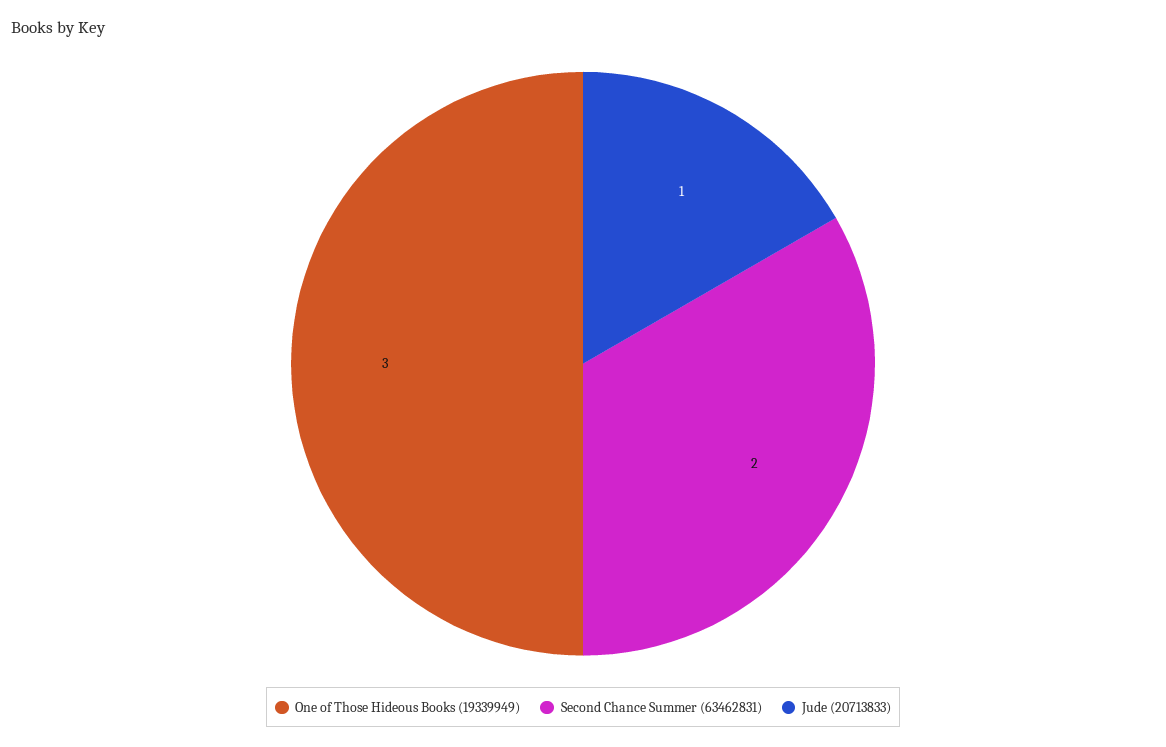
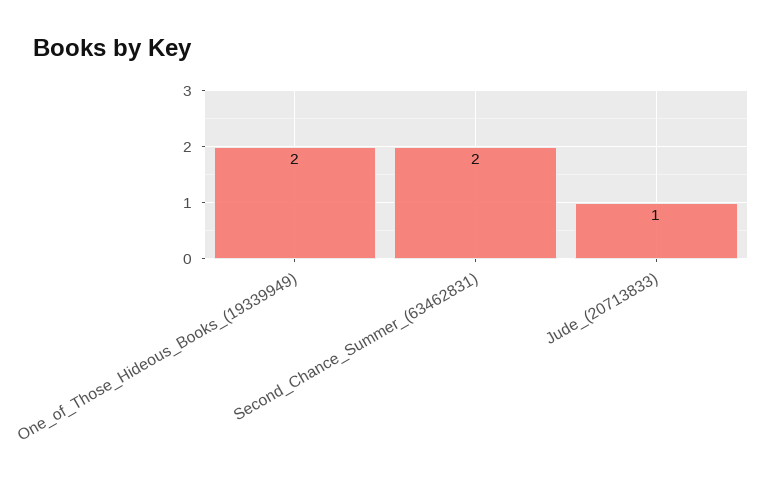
  {
-   "One of Those Hideous Books (19339949)": 3,
+   "One of Those Hideous Books (19339949)": 2,
    "Second Chance Summer (63462831)": 2,
    "Jude (20713833)": 1
  }

